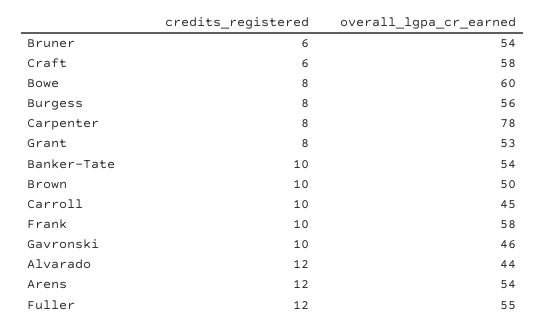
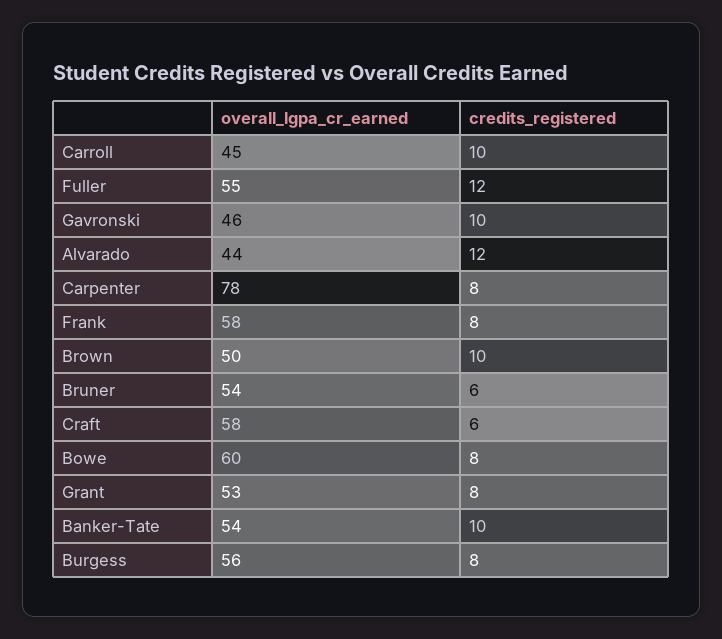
  {
    "credits_registered": {
      "Bruner": 6,
      "Craft": 6,
      "Bowe": 8,
      "Burgess": 8,
      "Carpenter": 8,
      "Grant": 8,
      "Banker-Tate": 10,
      "Brown": 10,
      "Carroll": 10,
-     "Frank": 10,
+     "Frank": 8,
      "Gavronski": 10,
      "Alvarado": 12,
-     "Arens": 12,
      "Fuller": 12
    },
    "overall_lgpa_cr_earned": {
      "Bruner": 54,
      "Craft": 58,
      "Bowe": 60,
      "Burgess": 56,
      "Carpenter": 78,
      "Grant": 53,
      "Banker-Tate": 54,
      "Brown": 50,
      "Carroll": 45,
      "Frank": 58,
      "Gavronski": 46,
      "Alvarado": 44,
-     "Arens": 54,
      "Fuller": 55
    }
  }

